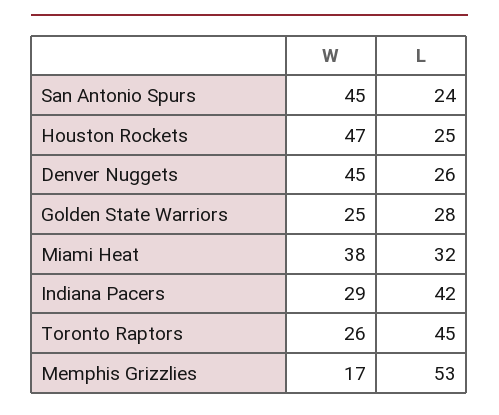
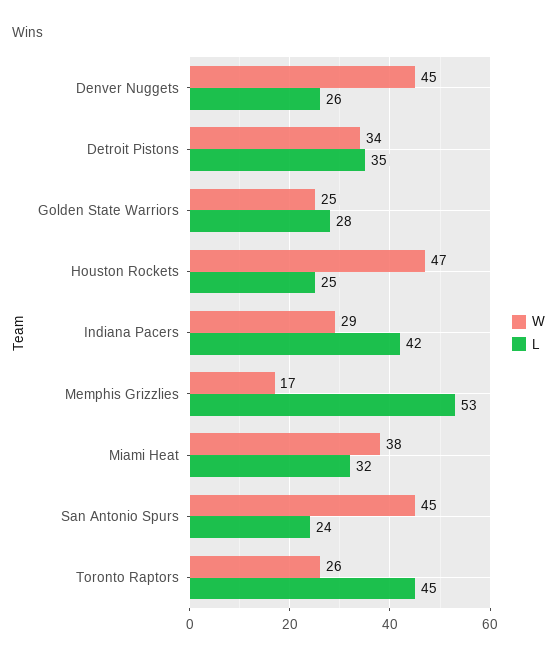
  {
    "W": {
      "San Antonio Spurs": 45,
      "Houston Rockets": 47,
      "Denver Nuggets": 45,
      "Golden State Warriors": 25,
      "Miami Heat": 38,
      "Indiana Pacers": 29,
      "Toronto Raptors": 26,
-     "Memphis Grizzlies": 17
+     "Memphis Grizzlies": 17,
+     "Detroit Pistons": 34
    },
    "L": {
      "San Antonio Spurs": 24,
      "Houston Rockets": 25,
      "Denver Nuggets": 26,
      "Golden State Warriors": 28,
      "Miami Heat": 32,
      "Indiana Pacers": 42,
      "Toronto Raptors": 45,
-     "Memphis Grizzlies": 53
+     "Memphis Grizzlies": 53,
+     "Detroit Pistons": 35
    }
  }

